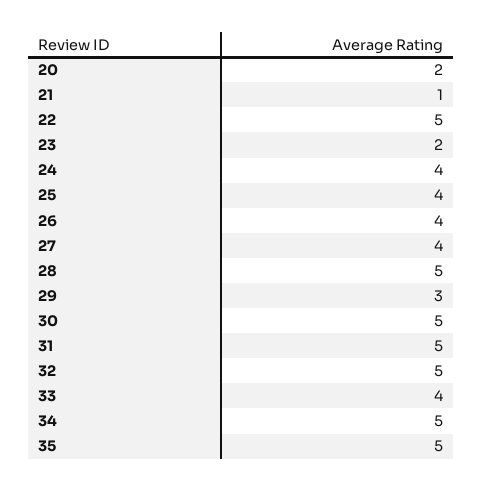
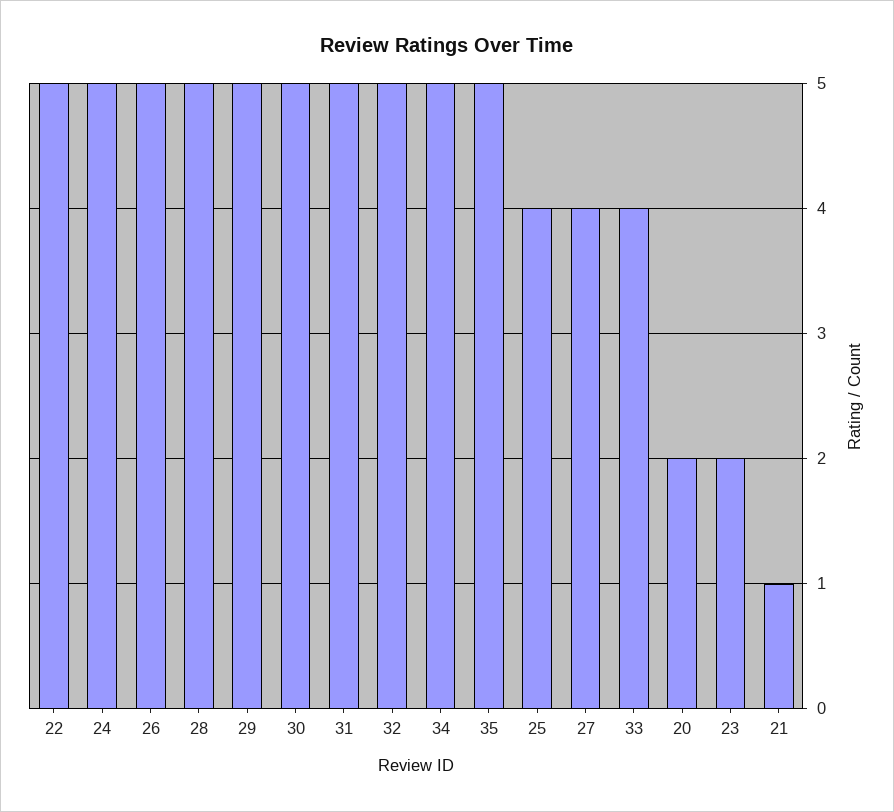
  {
    "20": 2,
    "21": 1,
    "22": 5,
    "23": 2,
-   "24": 4,
+   "24": 5,
    "25": 4,
-   "26": 4,
+   "26": 5,
    "27": 4,
    "28": 5,
-   "29": 3,
+   "29": 5,
    "30": 5,
    "31": 5,
    "32": 5,
    "33": 4,
    "34": 5,
    "35": 5
  }

